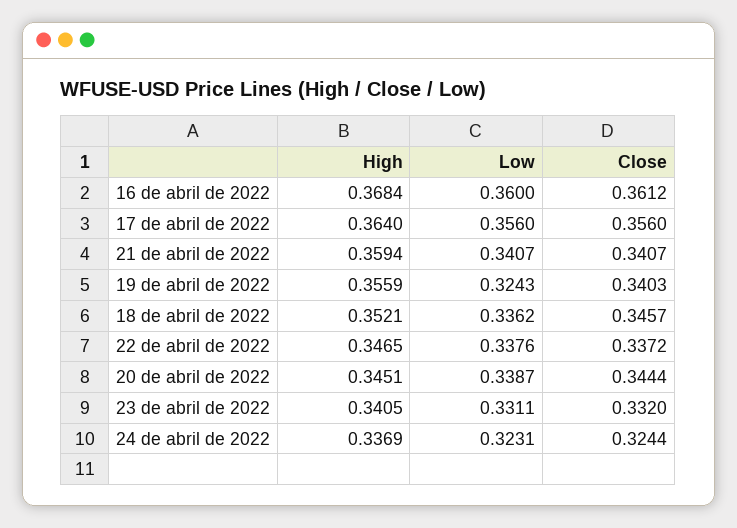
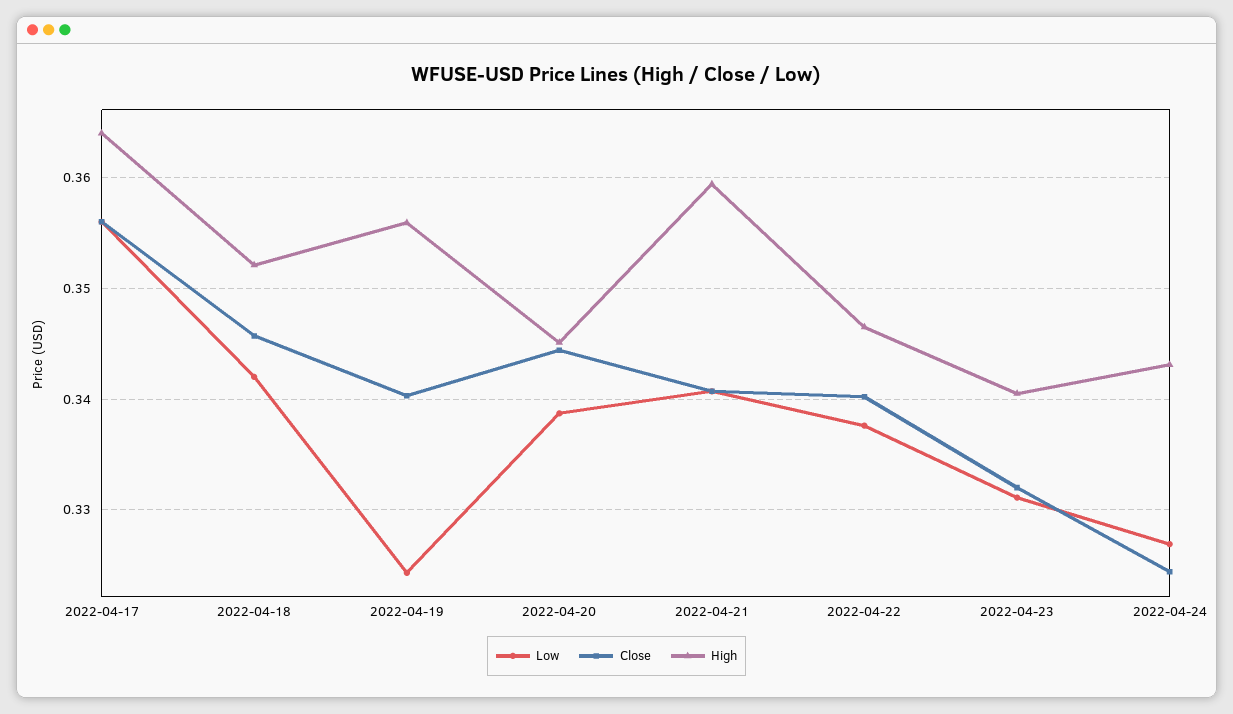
  {
    "High": {
-     "16 de abril de 2022": 0.3684,
      "17 de abril de 2022": 0.364,
      "21 de abril de 2022": 0.3594,
      "19 de abril de 2022": 0.3559,
      "18 de abril de 2022": 0.3521,
      "22 de abril de 2022": 0.3465,
      "20 de abril de 2022": 0.3451,
      "23 de abril de 2022": 0.3405,
-     "24 de abril de 2022": 0.3369
+     "24 de abril de 2022": 0.343
    },
    "Low": {
-     "16 de abril de 2022": 0.36,
      "17 de abril de 2022": 0.356,
      "21 de abril de 2022": 0.3407,
      "19 de abril de 2022": 0.3243,
-     "18 de abril de 2022": 0.3362,
+     "18 de abril de 2022": 0.342,
      "22 de abril de 2022": 0.3376,
      "20 de abril de 2022": 0.3387,
      "23 de abril de 2022": 0.3311,
-     "24 de abril de 2022": 0.3231
+     "24 de abril de 2022": 0.327
    },
    "Close": {
-     "16 de abril de 2022": 0.3612,
      "17 de abril de 2022": 0.356,
      "21 de abril de 2022": 0.3407,
      "19 de abril de 2022": 0.3403,
      "18 de abril de 2022": 0.3457,
-     "22 de abril de 2022": 0.3372,
+     "22 de abril de 2022": 0.34,
      "20 de abril de 2022": 0.3444,
      "23 de abril de 2022": 0.332,
      "24 de abril de 2022": 0.3244
    }
  }

